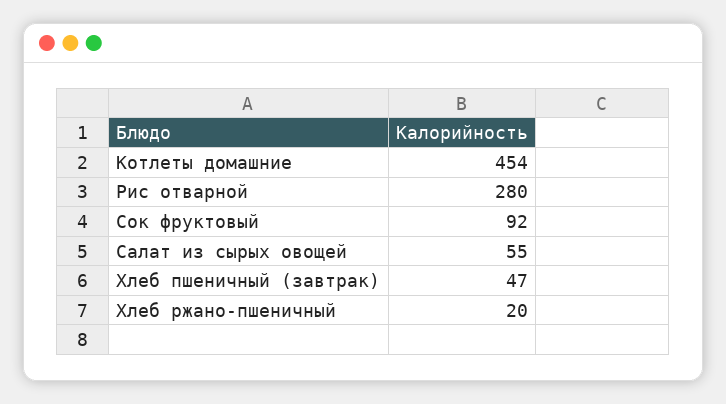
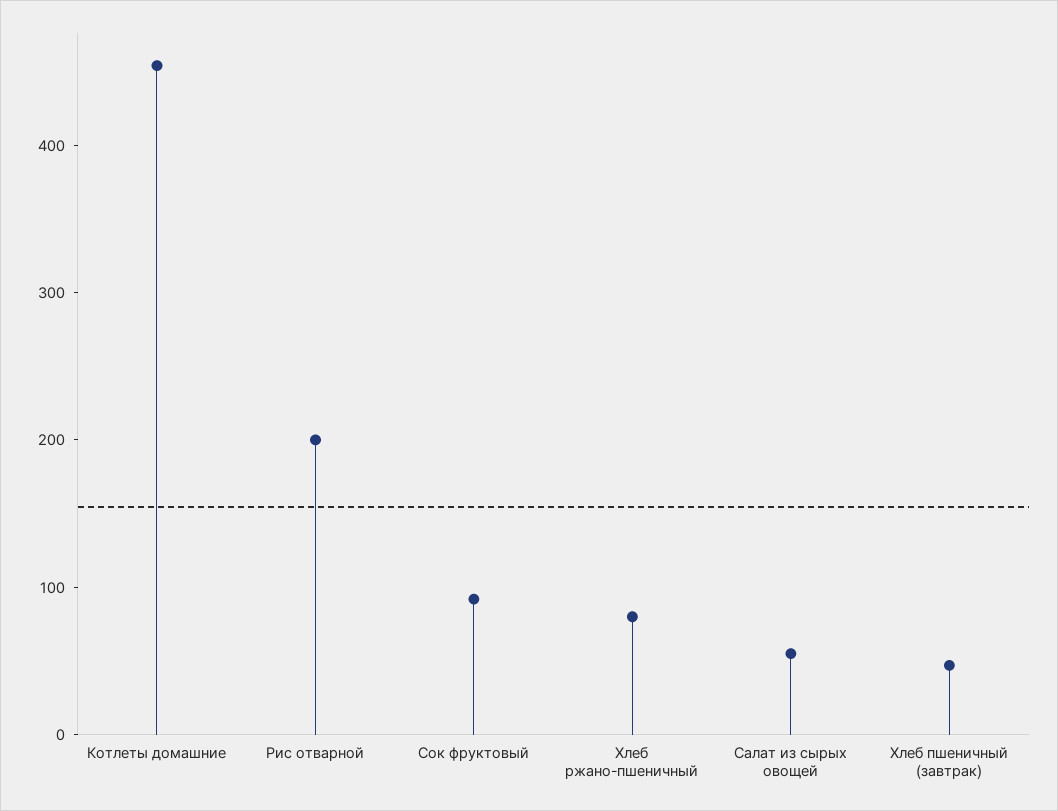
  {
    "Котлеты домашние": 454,
-   "Рис отварной": 280,
+   "Рис отварной": 200,
    "Сок фруктовый": 92,
    "Салат из сырых овощей": 55,
    "Хлеб пшеничный (завтрак)": 47,
-   "Хлеб ржано-пшеничный": 20
+   "Хлеб ржано-пшеничный": 80
  }

